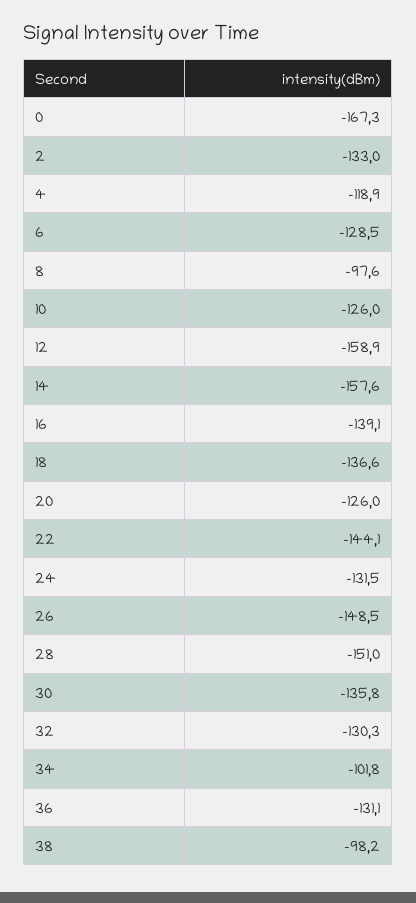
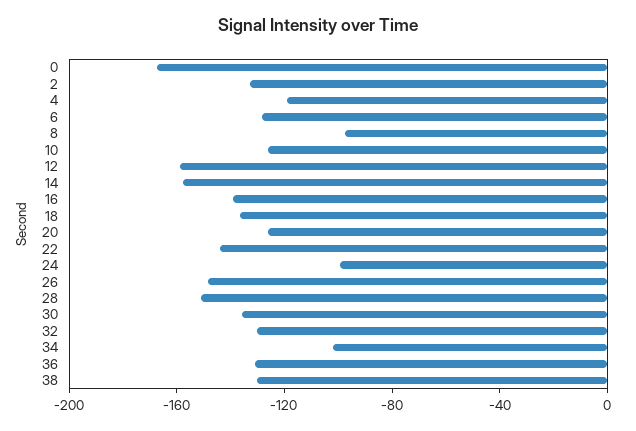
  {
    "0": -167.3,
    "2": -133,
    "4": -118.9,
    "6": -128.5,
    "8": -97.6,
    "10": -126,
    "12": -158.9,
    "14": -157.6,
    "16": -139.1,
    "18": -136.6,
    "20": -126,
    "22": -144.1,
-   "24": -131.5,
+   "24": -100,
    "26": -148.5,
    "28": -151,
    "30": -135.8,
    "32": -130.3,
    "34": -101.8,
    "36": -131.1,
-   "38": -98.2
+   "38": -130
  }

